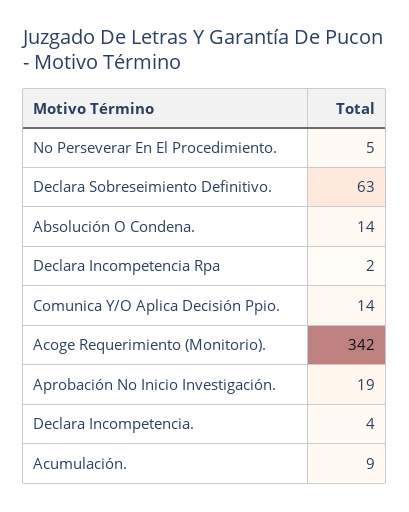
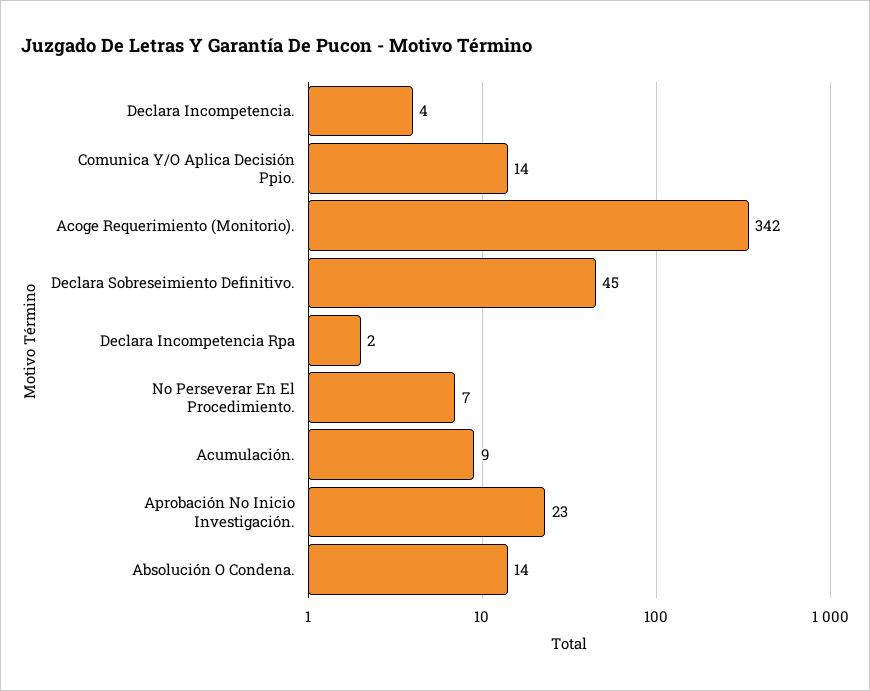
  {
-   "No Perseverar En El Procedimiento.": 5,
+   "No Perseverar En El Procedimiento.": 7,
-   "Declara Sobreseimiento Definitivo.": 63,
+   "Declara Sobreseimiento Definitivo.": 45,
    "Absolución O Condena.": 14,
    "Declara Incompetencia Rpa": 2,
    "Comunica Y/O Aplica Decisión Ppio.": 14,
    "Acoge Requerimiento (Monitorio).": 342,
-   "Aprobación No Inicio Investigación.": 19,
+   "Aprobación No Inicio Investigación.": 23,
    "Declara Incompetencia.": 4,
    "Acumulación.": 9
  }

